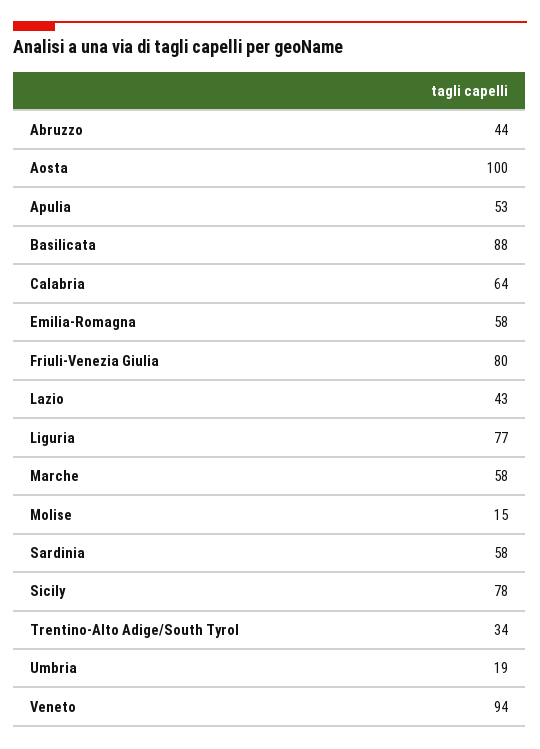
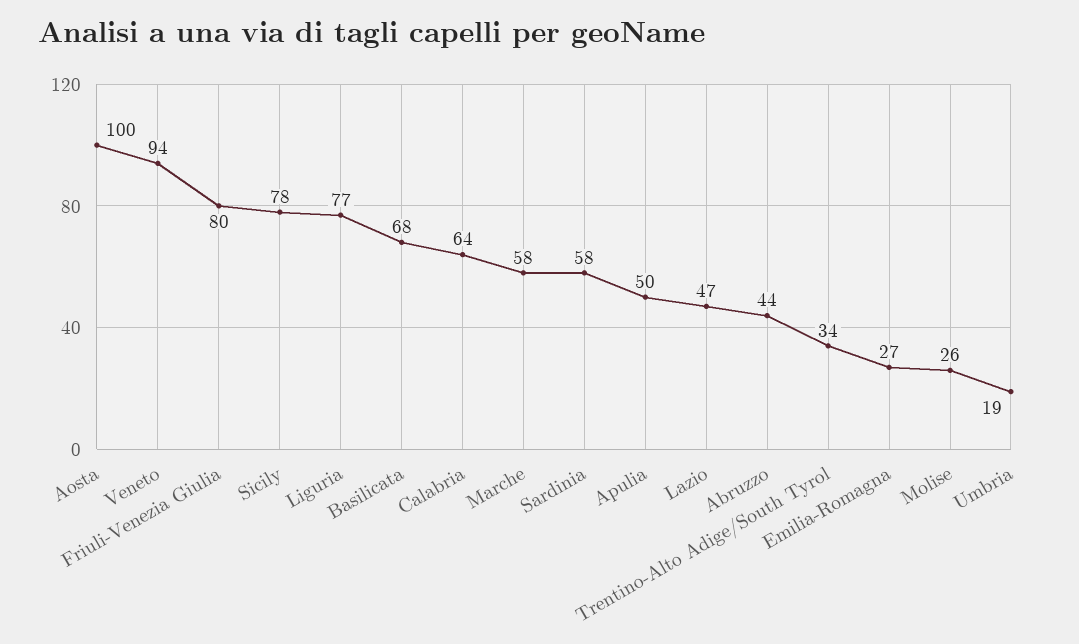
  {
    "Abruzzo": 44,
    "Aosta": 100,
-   "Apulia": 53,
+   "Apulia": 50,
-   "Basilicata": 88,
+   "Basilicata": 68,
    "Calabria": 64,
-   "Emilia-Romagna": 58,
+   "Emilia-Romagna": 27,
    "Friuli-Venezia Giulia": 80,
-   "Lazio": 43,
+   "Lazio": 47,
    "Liguria": 77,
    "Marche": 58,
-   "Molise": 15,
+   "Molise": 26,
    "Sardinia": 58,
    "Sicily": 78,
    "Trentino-Alto Adige/South Tyrol": 34,
    "Umbria": 19,
    "Veneto": 94
  }

